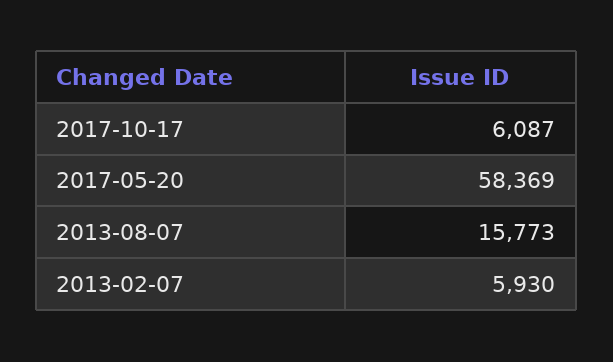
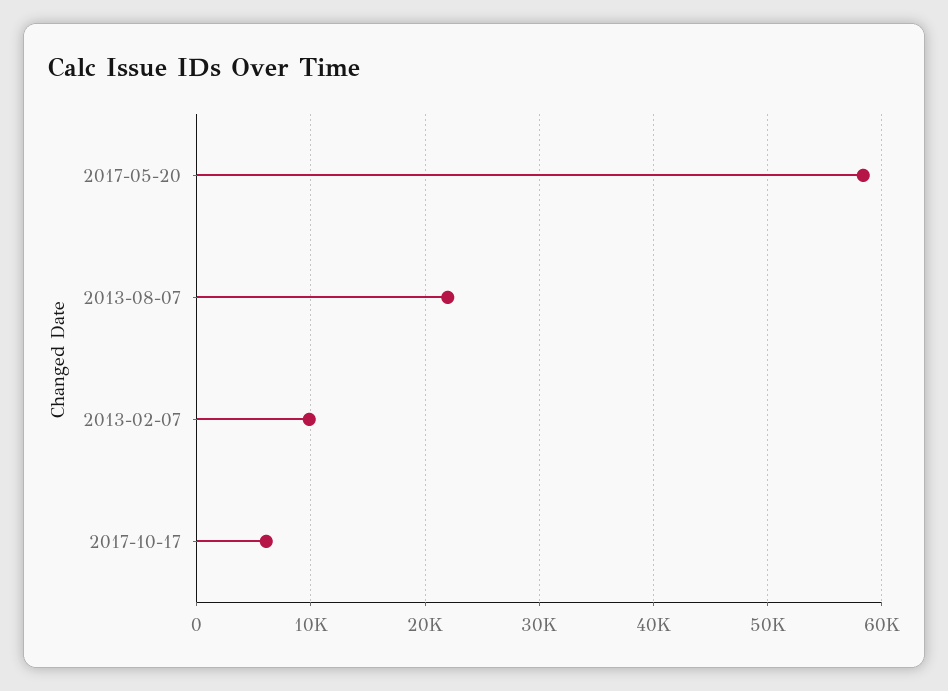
  {
    "2017-10-17": 6087,
    "2017-05-20": 58369,
-   "2013-08-07": 15773,
+   "2013-08-07": 22000,
-   "2013-02-07": 5930
+   "2013-02-07": 10000
  }

